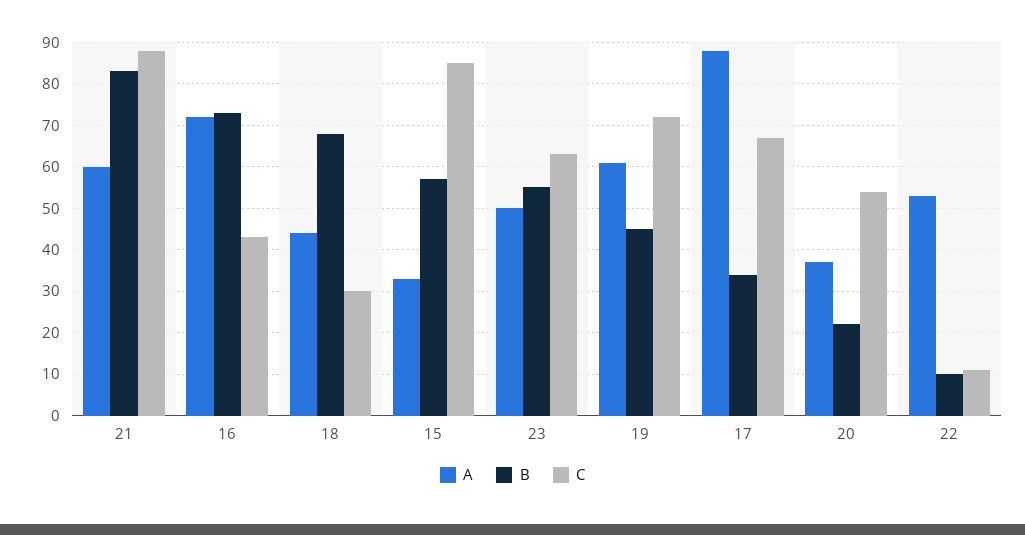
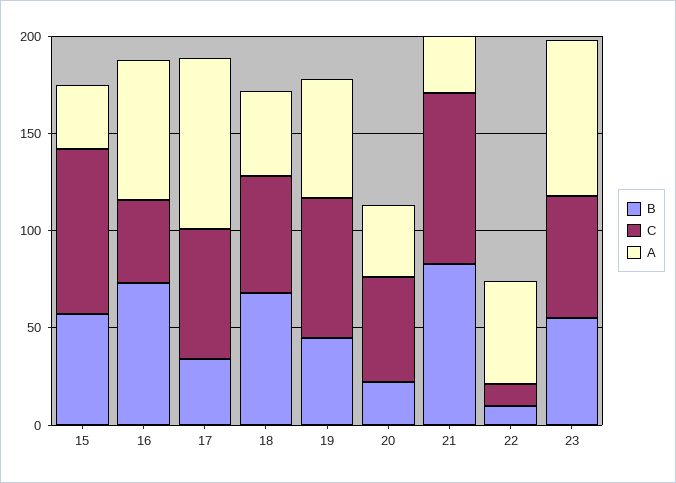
  {
    "A": {
-     "21": 60,
+     "21": 30,
      "16": 70,
      "18": 45,
      "15": 35,
-     "23": 50,
+     "23": 80,
      "19": 60,
      "17": 90,
      "20": 35,
      "22": 55
    },
    "B": {
      "21": 85,
      "16": 75,
      "18": 70,
      "15": 55,
      "23": 55,
      "19": 45,
      "17": 35,
      "20": 20,
      "22": 10
    },
    "C": {
      "21": 90,
      "16": 45,
-     "18": 30,
+     "18": 60,
      "15": 85,
      "23": 65,
      "19": 70,
      "17": 65,
      "20": 55,
      "22": 10
    }
  }

